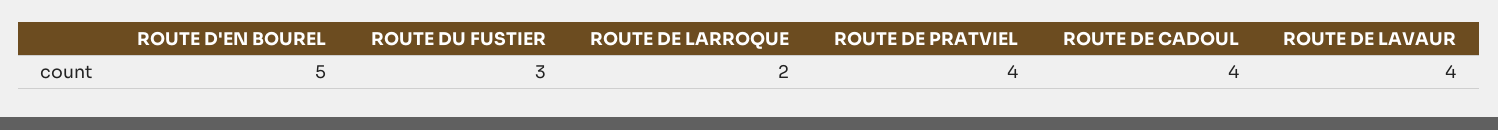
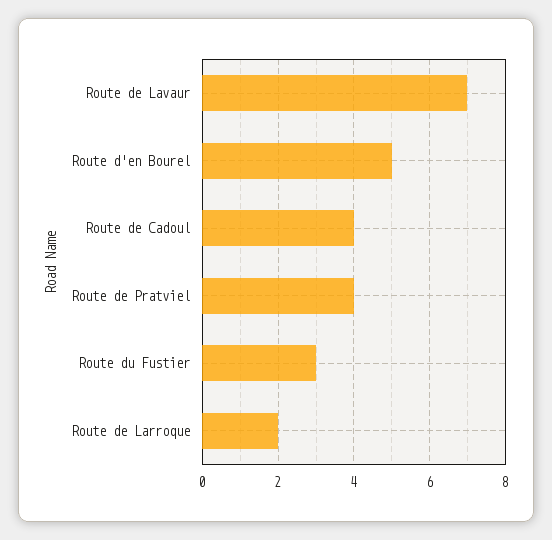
  {
    "ROUTE D'EN BOUREL": 5,
    "ROUTE DU FUSTIER": 3,
    "ROUTE DE LARROQUE": 2,
    "ROUTE DE PRATVIEL": 4,
    "ROUTE DE CADOUL": 4,
-   "ROUTE DE LAVAUR": 4
+   "ROUTE DE LAVAUR": 7
  }

